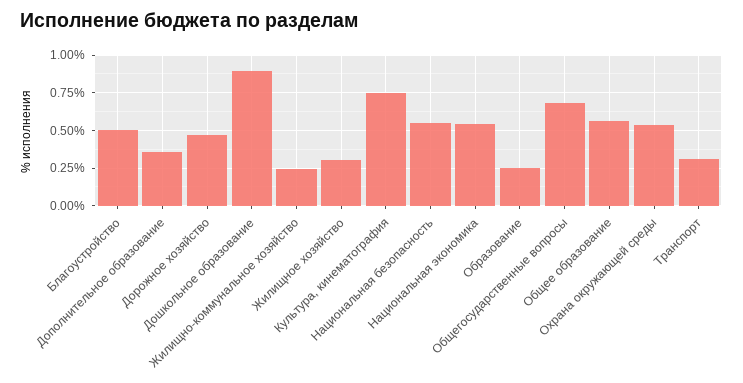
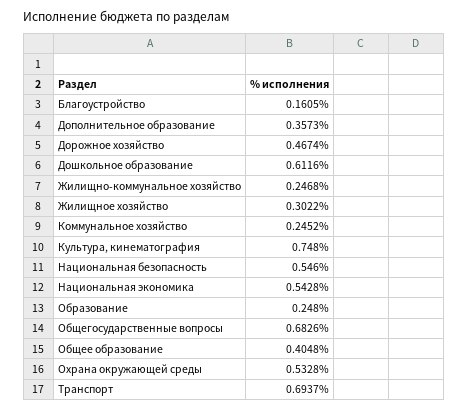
  {
-   "Благоустройство": 0.5,
+   "Благоустройство": 0.1605,
    "Дополнительное образование": 0.3573,
    "Дорожное хозяйство": 0.4674,
-   "Дошкольное образование": 0.9,
+   "Дошкольное образование": 0.6116,
    "Жилищно-коммунальное хозяйство": 0.2468,
    "Жилищное хозяйство": 0.3022,
    "Культура, кинематография": 0.748,
    "Национальная безопасность": 0.546,
    "Национальная экономика": 0.5428,
    "Образование": 0.248,
    "Общегосударственные вопросы": 0.6826,
-   "Общее образование": 0.55,
+   "Общее образование": 0.4048,
    "Охрана окружающей среды": 0.5328,
-   "Транспорт": 0.3
+   "Транспорт": 0.6937,
+   "Коммунальное хозяйство": 0.2452
  }

